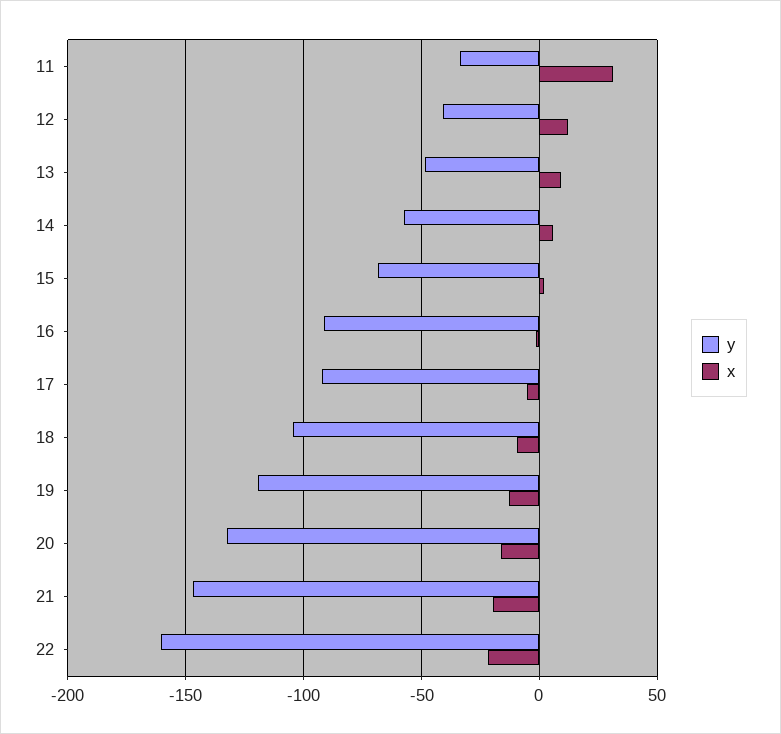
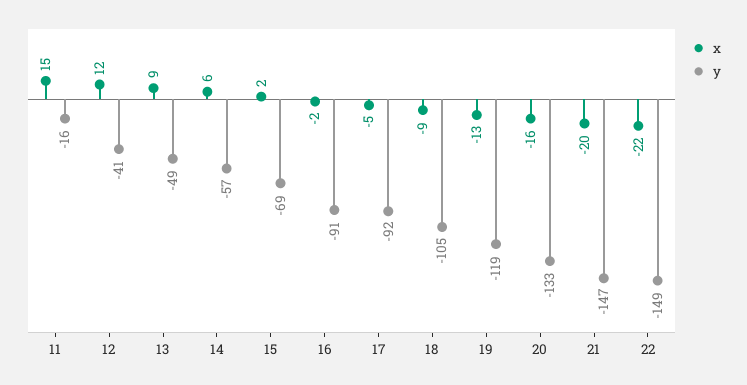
  {
    "y": {
-     "11": -35,
+     "11": -16,
      "12": -41,
      "13": -49,
      "14": -57,
      "15": -69,
      "16": -91,
      "17": -92,
      "18": -105,
      "19": -119,
      "20": -133,
      "21": -147,
-     "22": -160
+     "22": -149
    },
    "x": {
-     "11": 30,
+     "11": 15,
      "12": 12,
      "13": 9,
      "14": 6,
      "15": 2,
      "16": -2,
      "17": -5,
      "18": -9,
      "19": -13,
      "20": -16,
      "21": -20,
      "22": -22
    }
  }

